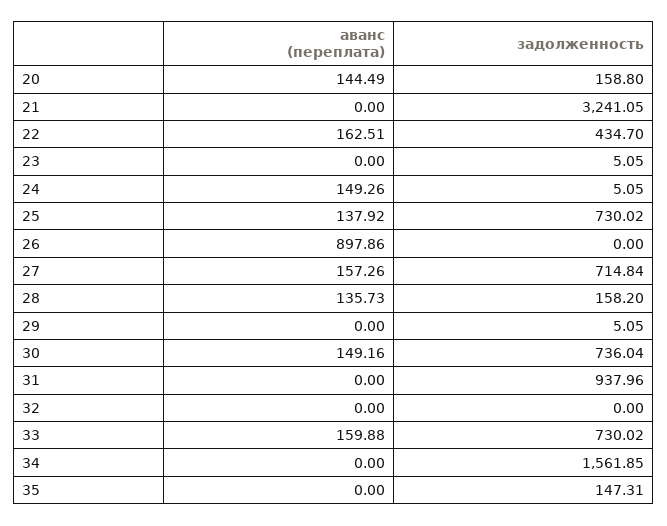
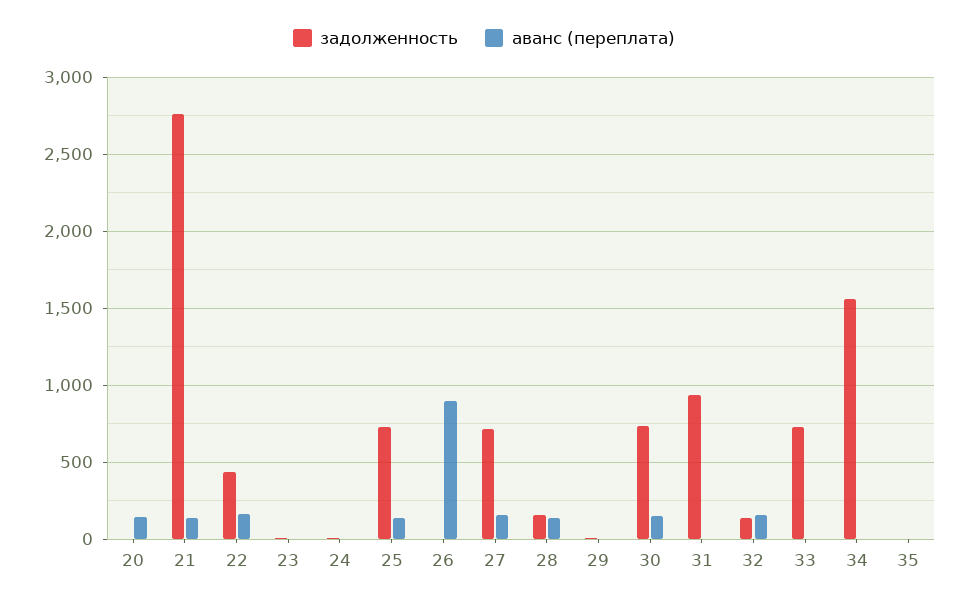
  {
    "аванс (переплата)": {
      "20": 144.49,
-     "21": 0,
+     "21": 150,
      "22": 162.51,
      "23": 0,
-     "24": 149.26,
+     "24": 0,
      "25": 137.92,
      "26": 897.86,
      "27": 157.26,
      "28": 135.73,
      "29": 0,
      "30": 149.16,
      "31": 0,
-     "32": 0,
+     "32": 150,
-     "33": 159.88,
+     "33": 0,
      "34": 0,
      "35": 0
    },
    "задолженность": {
-     "20": 158.8,
+     "20": 0,
-     "21": 3241.05,
+     "21": 2750,
      "22": 434.7,
      "23": 5.05,
      "24": 5.05,
      "25": 730.02,
      "26": 0,
      "27": 714.84,
      "28": 158.2,
      "29": 5.05,
      "30": 736.04,
      "31": 937.96,
-     "32": 0,
+     "32": 150,
      "33": 730.02,
      "34": 1561.85,
-     "35": 147.31
+     "35": 0
    }
  }

